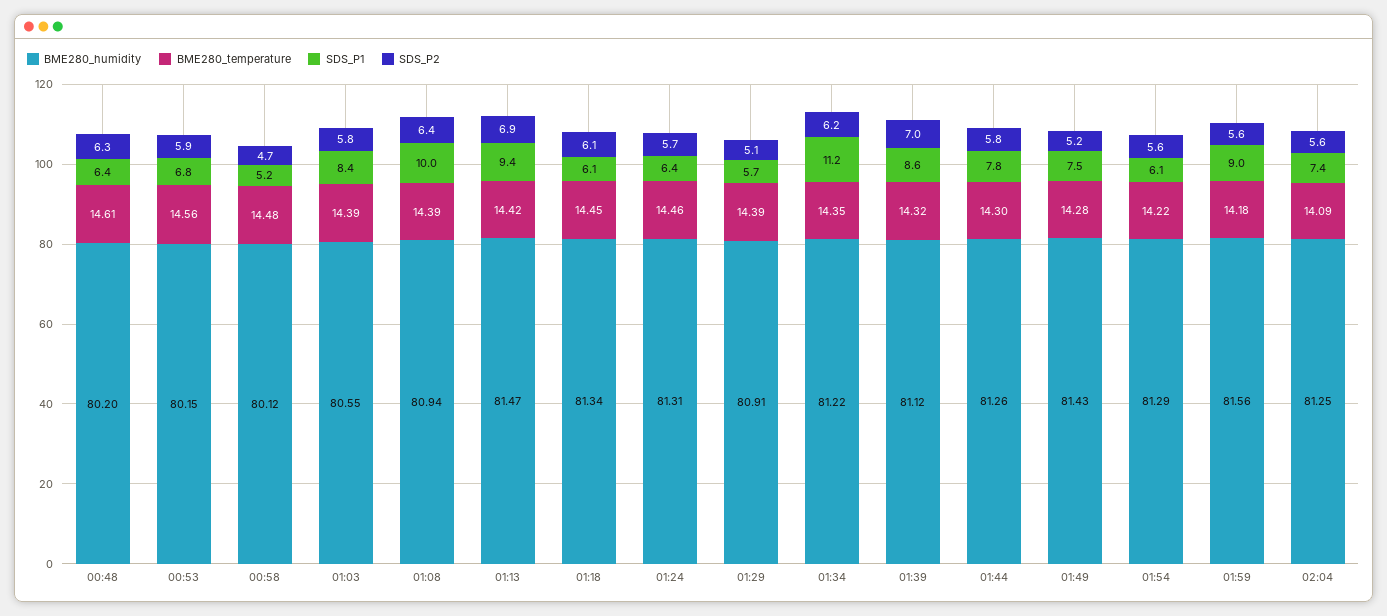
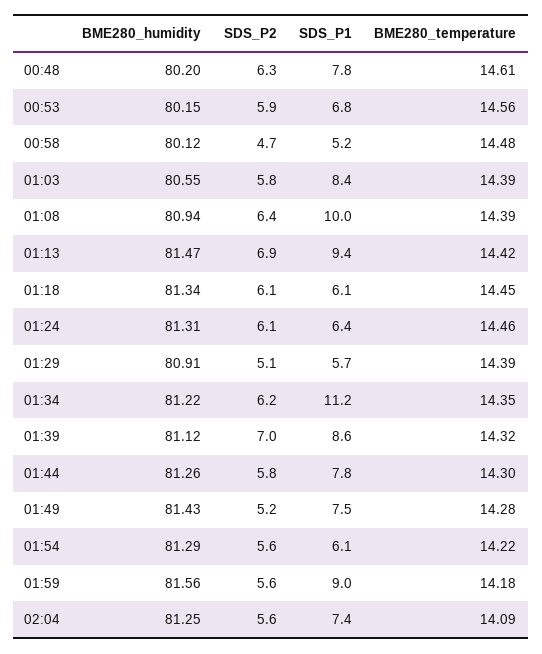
  {
    "BME280_humidity": {
      "00:48": 80.2,
      "00:53": 80.15,
      "00:58": 80.12,
      "01:03": 80.55,
      "01:08": 80.94,
      "01:13": 81.47,
      "01:18": 81.34,
      "01:24": 81.31,
      "01:29": 80.91,
      "01:34": 81.22,
      "01:39": 81.12,
      "01:44": 81.26,
      "01:49": 81.43,
      "01:54": 81.29,
      "01:59": 81.56,
      "02:04": 81.25
    },
    "BME280_temperature": {
      "00:48": 14.61,
      "00:53": 14.56,
      "00:58": 14.48,
      "01:03": 14.39,
      "01:08": 14.39,
      "01:13": 14.42,
      "01:18": 14.45,
      "01:24": 14.46,
      "01:29": 14.39,
      "01:34": 14.35,
      "01:39": 14.32,
      "01:44": 14.3,
      "01:49": 14.28,
      "01:54": 14.22,
      "01:59": 14.18,
      "02:04": 14.09
    },
    "SDS_P1": {
-     "00:48": 6.4,
+     "00:48": 7.8,
      "00:53": 6.8,
      "00:58": 5.2,
      "01:03": 8.4,
      "01:08": 10,
      "01:13": 9.4,
      "01:18": 6.1,
      "01:24": 6.4,
      "01:29": 5.7,
      "01:34": 11.2,
      "01:39": 8.6,
      "01:44": 7.8,
      "01:49": 7.5,
      "01:54": 6.1,
      "01:59": 9,
      "02:04": 7.4
    },
    "SDS_P2": {
      "00:48": 6.3,
      "00:53": 5.9,
      "00:58": 4.7,
      "01:03": 5.8,
      "01:08": 6.4,
      "01:13": 6.9,
      "01:18": 6.1,
-     "01:24": 5.7,
+     "01:24": 6.1,
      "01:29": 5.1,
      "01:34": 6.2,
      "01:39": 7,
      "01:44": 5.8,
      "01:49": 5.2,
      "01:54": 5.6,
      "01:59": 5.6,
      "02:04": 5.6
    }
  }

